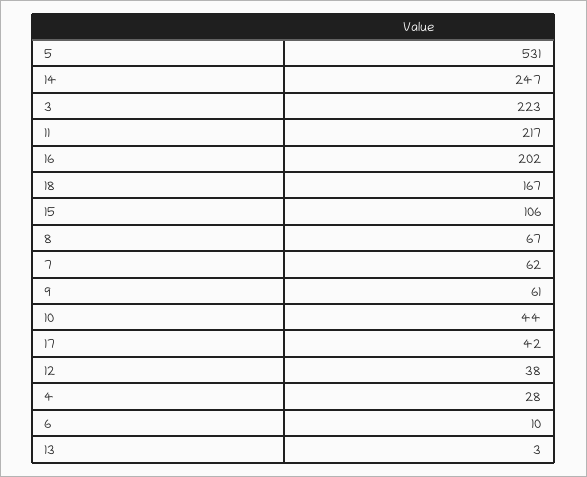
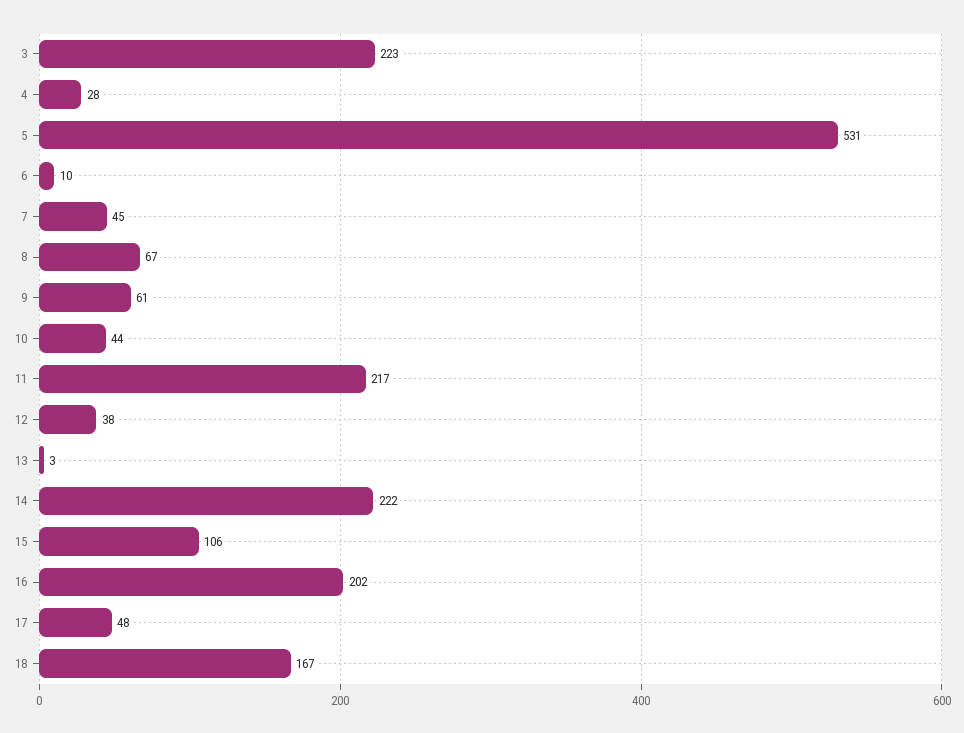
  {
    "5": 531,
-   "14": 247,
+   "14": 222,
    "3": 223,
    "11": 217,
    "16": 202,
    "18": 167,
    "15": 106,
    "8": 67,
-   "7": 62,
+   "7": 45,
    "9": 61,
    "10": 44,
-   "17": 42,
+   "17": 48,
    "12": 38,
    "4": 28,
    "6": 10,
    "13": 3
  }

